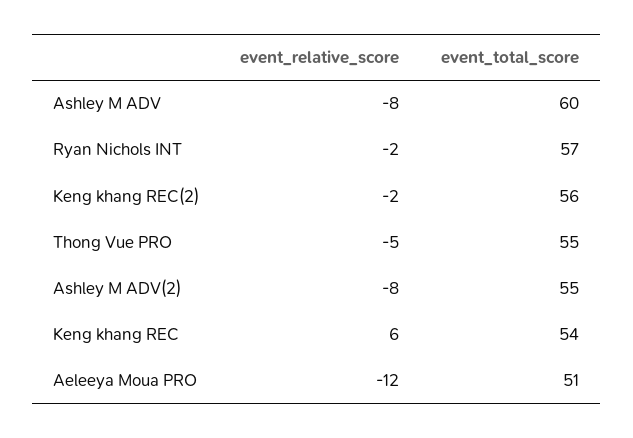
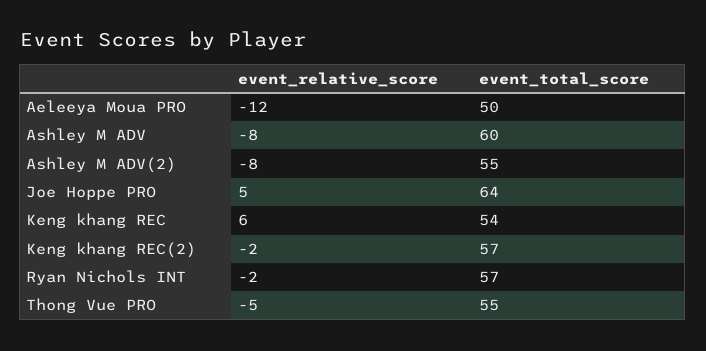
  {
    "event_relative_score": {
      "Ashley M ADV": -8,
      "Ryan Nichols INT": -2,
      "Keng khang REC(2)": -2,
      "Thong Vue PRO": -5,
      "Ashley M ADV(2)": -8,
      "Keng khang REC": 6,
-     "Aeleeya Moua PRO": -12
+     "Aeleeya Moua PRO": -12,
+     "Joe Hoppe PRO": 5
    },
    "event_total_score": {
      "Ashley M ADV": 60,
      "Ryan Nichols INT": 57,
-     "Keng khang REC(2)": 56,
+     "Keng khang REC(2)": 57,
      "Thong Vue PRO": 55,
      "Ashley M ADV(2)": 55,
      "Keng khang REC": 54,
-     "Aeleeya Moua PRO": 51
+     "Aeleeya Moua PRO": 50,
+     "Joe Hoppe PRO": 64
    }
  }

